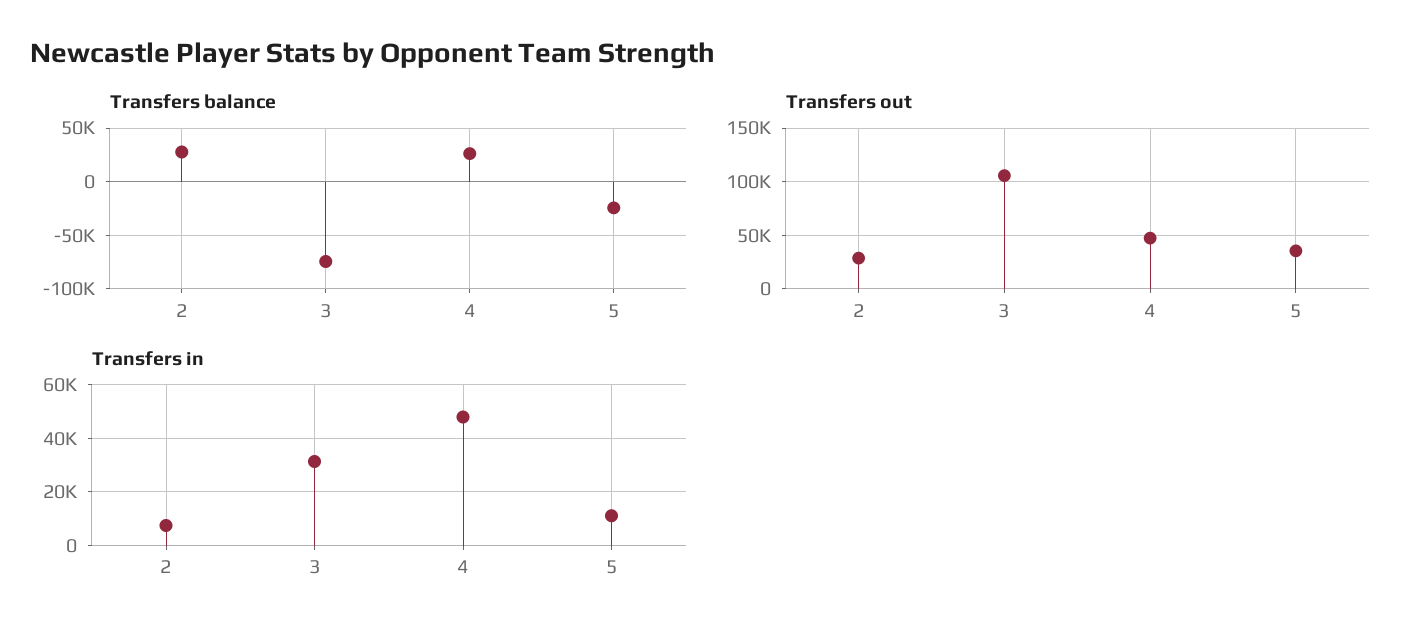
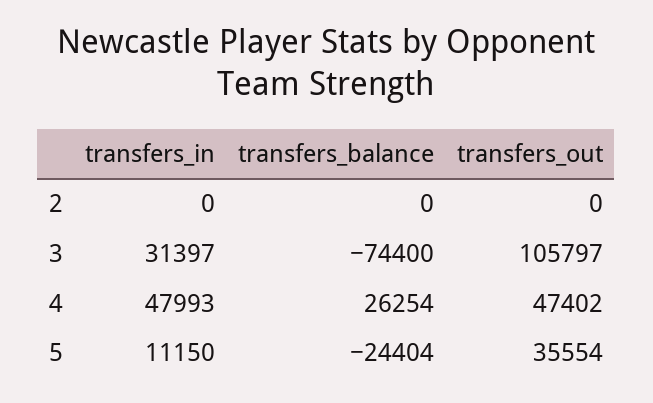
  {
    "Transfers balance": {
-     "2": 30000,
+     "2": 0,
      "3": -74400,
      "4": 26254,
      "5": -24404
    },
    "Transfers out": {
-     "2": 30000,
+     "2": 0,
      "3": 105797,
      "4": 47402,
      "5": 35554
    },
    "Transfers in": {
-     "2": 7500,
+     "2": 0,
      "3": 31397,
      "4": 47993,
      "5": 11150
    }
  }

